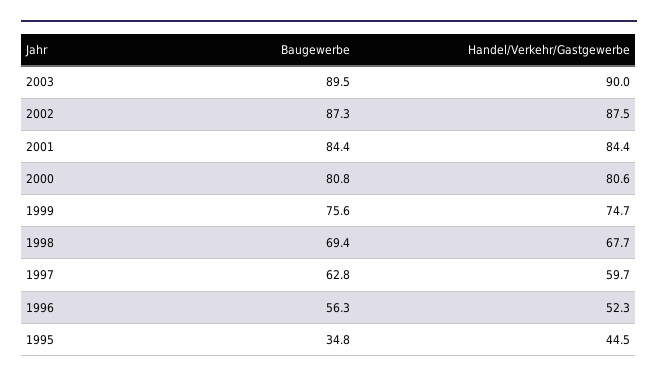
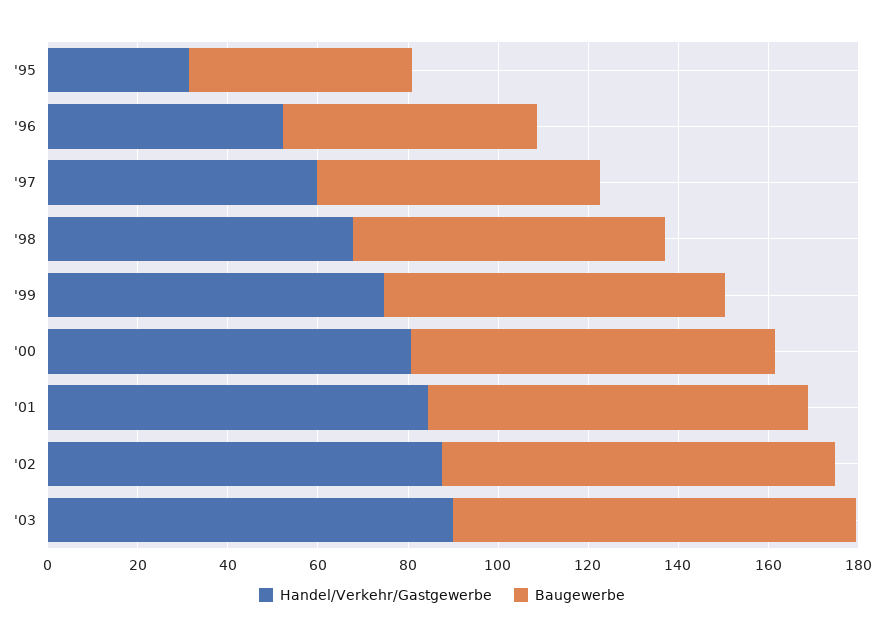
  {
    "Baugewerbe": {
      "2003": 89.5,
      "2002": 87.3,
      "2001": 84.4,
      "2000": 80.8,
      "1999": 75.6,
      "1998": 69.4,
      "1997": 62.8,
      "1996": 56.3,
-     "1995": 34.8
+     "1995": 50
    },
    "Handel/Verkehr/Gastgewerbe": {
      "2003": 90,
      "2002": 87.5,
      "2001": 84.4,
      "2000": 80.6,
      "1999": 74.7,
      "1998": 67.7,
      "1997": 59.7,
      "1996": 52.3,
-     "1995": 44.5
+     "1995": 30
    }
  }

